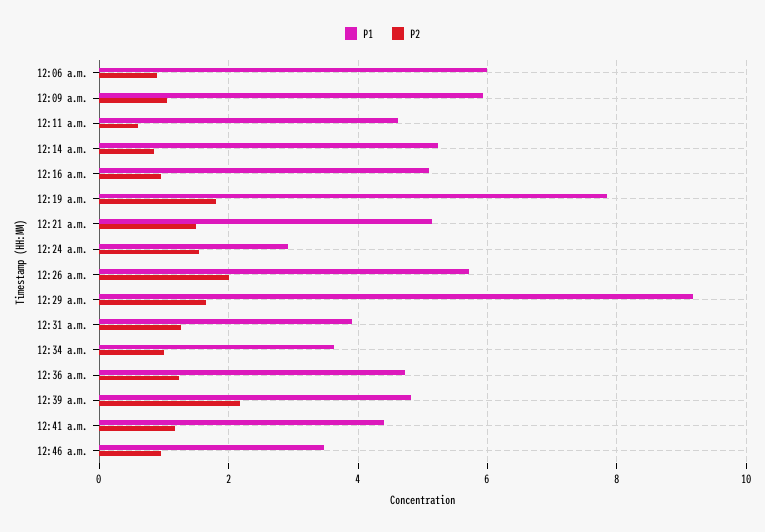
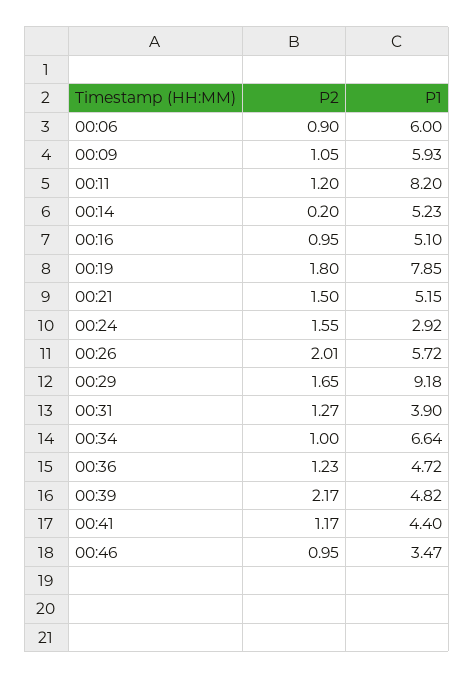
  {
    "P1": {
      "12:06 a.m.": 6,
      "12:09 a.m.": 5.93,
-     "12:11 a.m.": 4.6,
+     "12:11 a.m.": 8.2,
      "12:14 a.m.": 5.23,
      "12:16 a.m.": 5.1,
      "12:19 a.m.": 7.85,
      "12:21 a.m.": 5.15,
      "12:24 a.m.": 2.92,
      "12:26 a.m.": 5.72,
      "12:29 a.m.": 9.18,
      "12:31 a.m.": 3.9,
-     "12:34 a.m.": 3.6,
+     "12:34 a.m.": 6.64,
      "12:36 a.m.": 4.72,
      "12:39 a.m.": 4.82,
      "12:41 a.m.": 4.4,
      "12:46 a.m.": 3.47
    },
    "P2": {
      "12:06 a.m.": 0.9,
      "12:09 a.m.": 1.05,
-     "12:11 a.m.": 0.6,
+     "12:11 a.m.": 1.2,
-     "12:14 a.m.": 0.8,
+     "12:14 a.m.": 0.2,
      "12:16 a.m.": 0.95,
      "12:19 a.m.": 1.8,
      "12:21 a.m.": 1.5,
      "12:24 a.m.": 1.55,
      "12:26 a.m.": 2.01,
      "12:29 a.m.": 1.65,
      "12:31 a.m.": 1.27,
      "12:34 a.m.": 1,
      "12:36 a.m.": 1.23,
      "12:39 a.m.": 2.17,
      "12:41 a.m.": 1.17,
      "12:46 a.m.": 0.95
    }
  }

